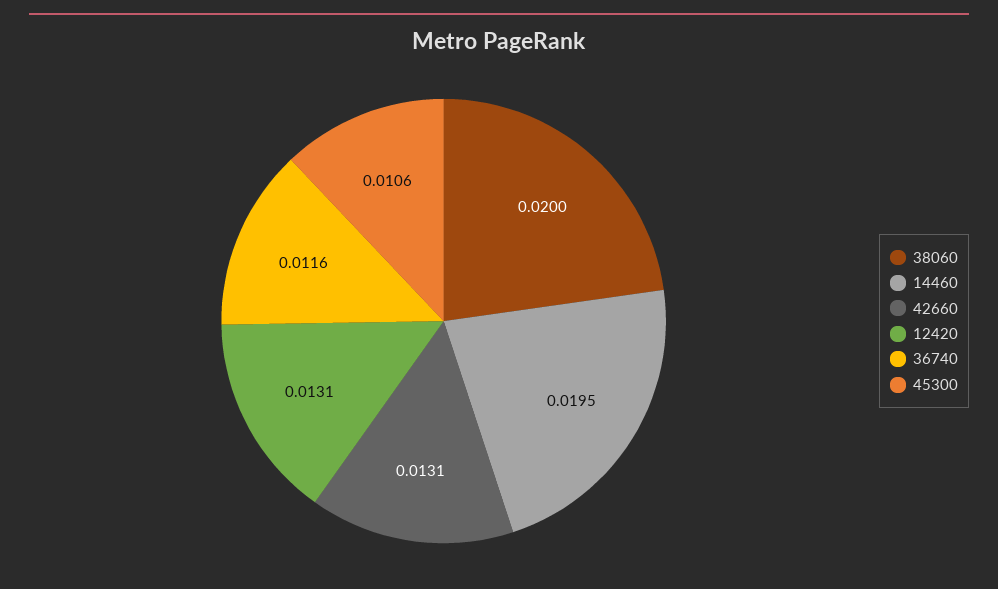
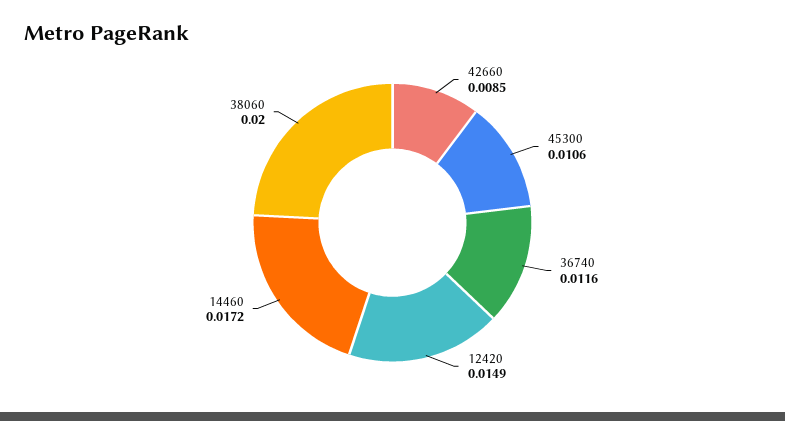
  {
    "38060": 0.02,
-   "14460": 0.0195,
+   "14460": 0.0172,
-   "42660": 0.0131,
+   "42660": 0.0085,
-   "12420": 0.0131,
+   "12420": 0.0149,
    "36740": 0.0116,
    "45300": 0.0106
  }

